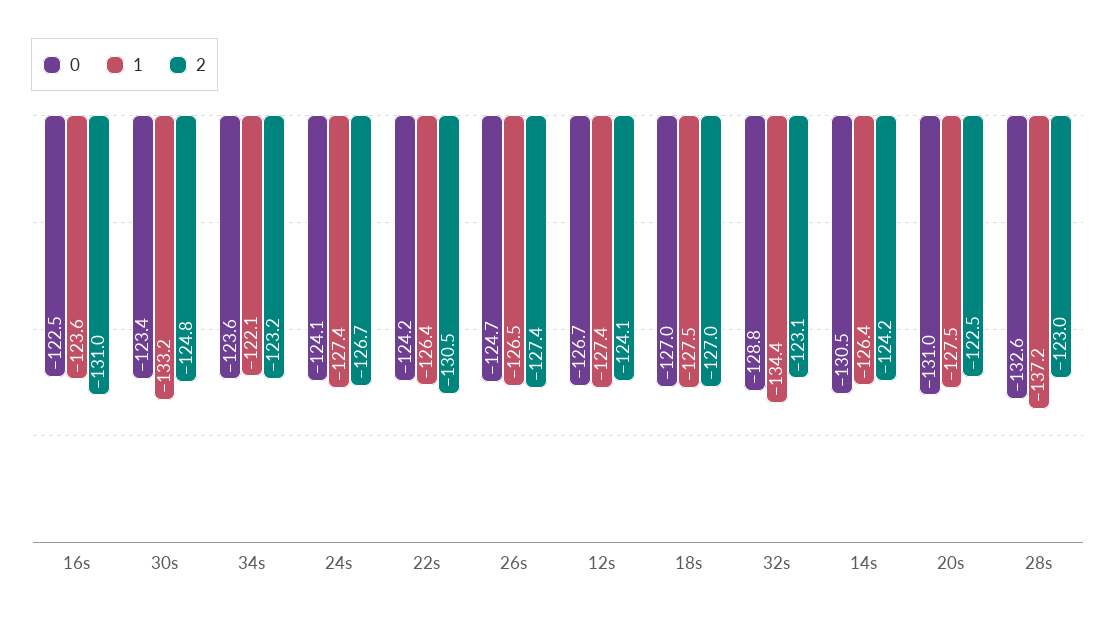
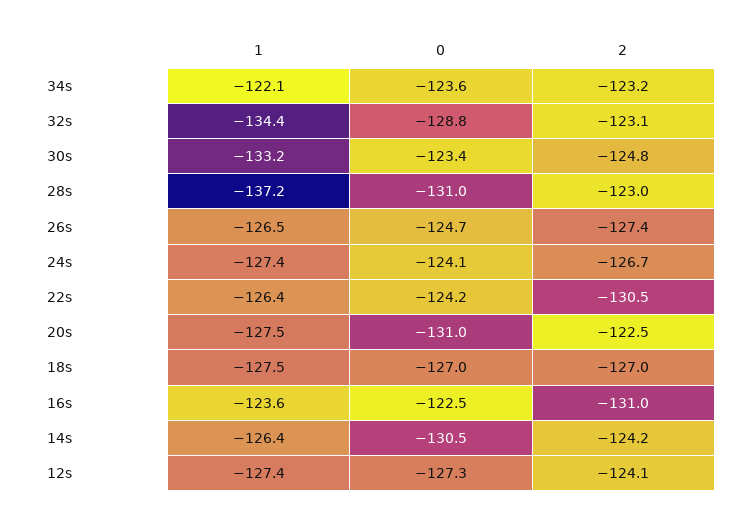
  {
    "0": {
      "16s": -122.5,
      "30s": -123.4,
      "34s": -123.6,
      "24s": -124.1,
      "22s": -124.2,
      "26s": -124.7,
-     "12s": -126.7,
+     "12s": -127.3,
      "18s": -127,
      "32s": -128.8,
      "14s": -130.5,
      "20s": -131,
-     "28s": -132.6
+     "28s": -131
    },
    "1": {
      "16s": -123.6,
      "30s": -133.2,
      "34s": -122.1,
      "24s": -127.4,
      "22s": -126.4,
      "26s": -126.5,
      "12s": -127.4,
      "18s": -127.5,
      "32s": -134.4,
      "14s": -126.4,
      "20s": -127.5,
      "28s": -137.2
    },
    "2": {
      "16s": -131,
      "30s": -124.8,
      "34s": -123.2,
      "24s": -126.7,
      "22s": -130.5,
      "26s": -127.4,
      "12s": -124.1,
      "18s": -127,
      "32s": -123.1,
      "14s": -124.2,
      "20s": -122.5,
      "28s": -123
    }
  }

